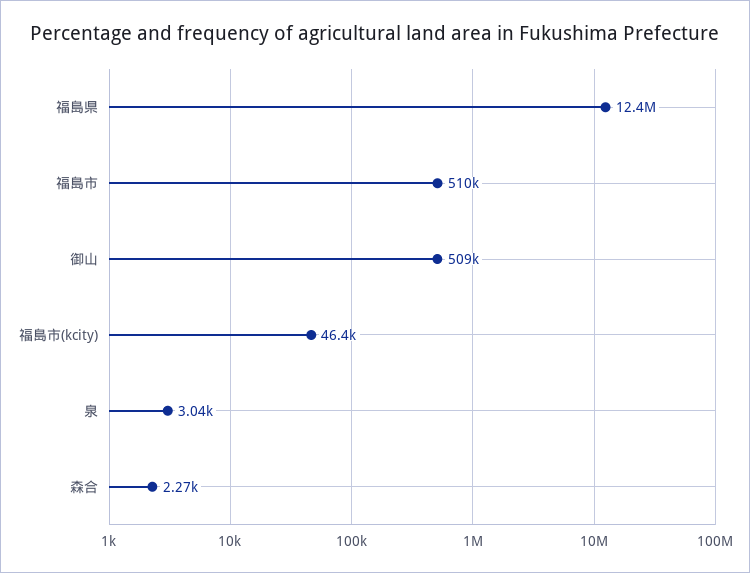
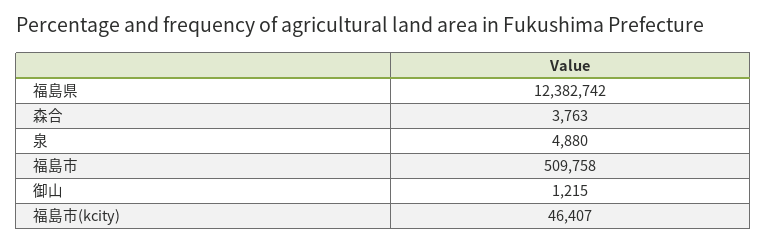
  {
    "福島県": 12382742,
    "福島市": 509758,
-   "御山": 509000,
+   "御山": 1215,
    "福島市(kcity)": 46407,
-   "泉": 3040,
+   "泉": 4880,
-   "森合": 2270
+   "森合": 3763
  }

